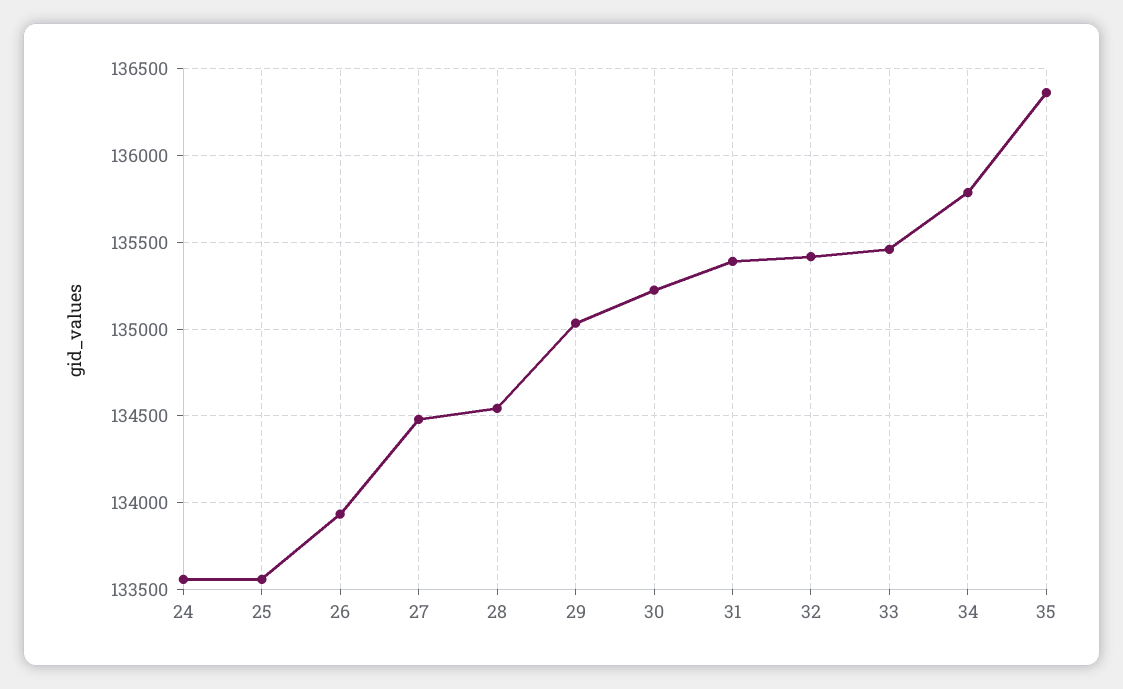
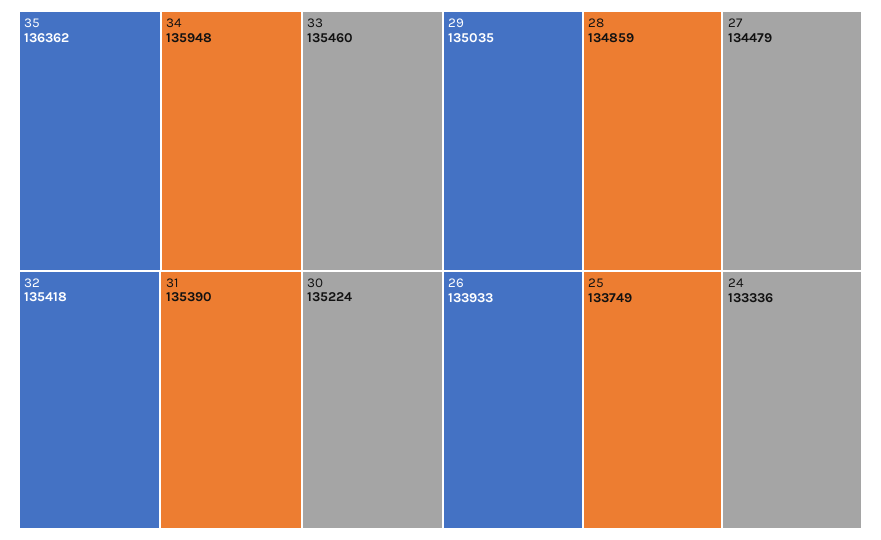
  {
-   "24": 133550,
+   "24": 133336,
-   "25": 133550,
+   "25": 133749,
    "26": 133933,
    "27": 134479,
-   "28": 134550,
+   "28": 134859,
    "29": 135035,
    "30": 135224,
    "31": 135390,
    "32": 135418,
    "33": 135460,
-   "34": 135800,
+   "34": 135948,
    "35": 136362
  }

